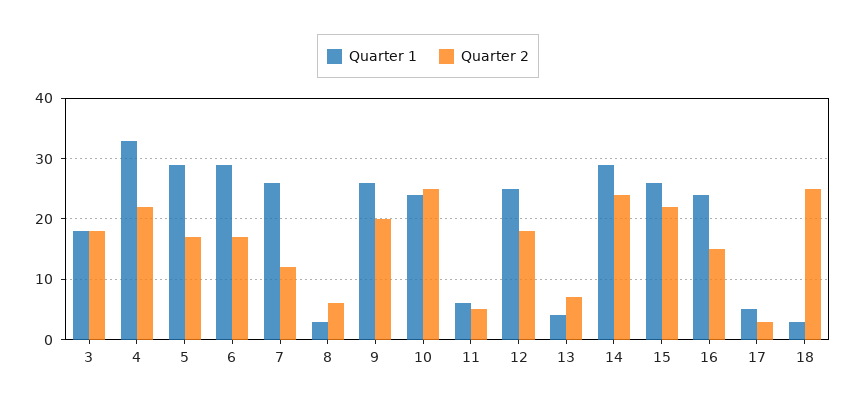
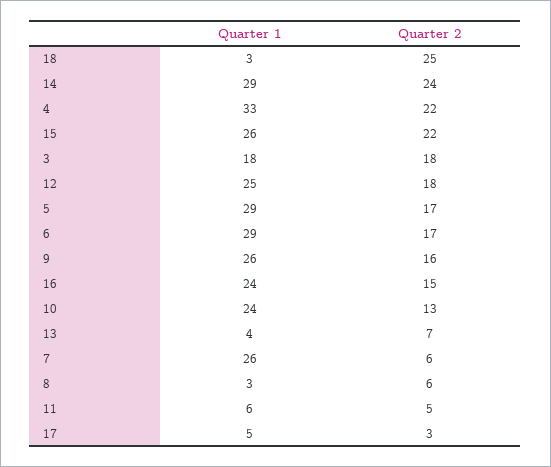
  {
    "Quarter 1": {
      "3": 18,
      "4": 33,
      "5": 29,
      "6": 29,
      "7": 26,
      "8": 3,
      "9": 26,
      "10": 24,
      "11": 6,
      "12": 25,
      "13": 4,
      "14": 29,
      "15": 26,
      "16": 24,
      "17": 5,
      "18": 3
    },
    "Quarter 2": {
      "3": 18,
      "4": 22,
      "5": 17,
      "6": 17,
-     "7": 12,
+     "7": 6,
      "8": 6,
-     "9": 20,
+     "9": 16,
-     "10": 25,
+     "10": 13,
      "11": 5,
      "12": 18,
      "13": 7,
      "14": 24,
      "15": 22,
      "16": 15,
      "17": 3,
      "18": 25
    }
  }

